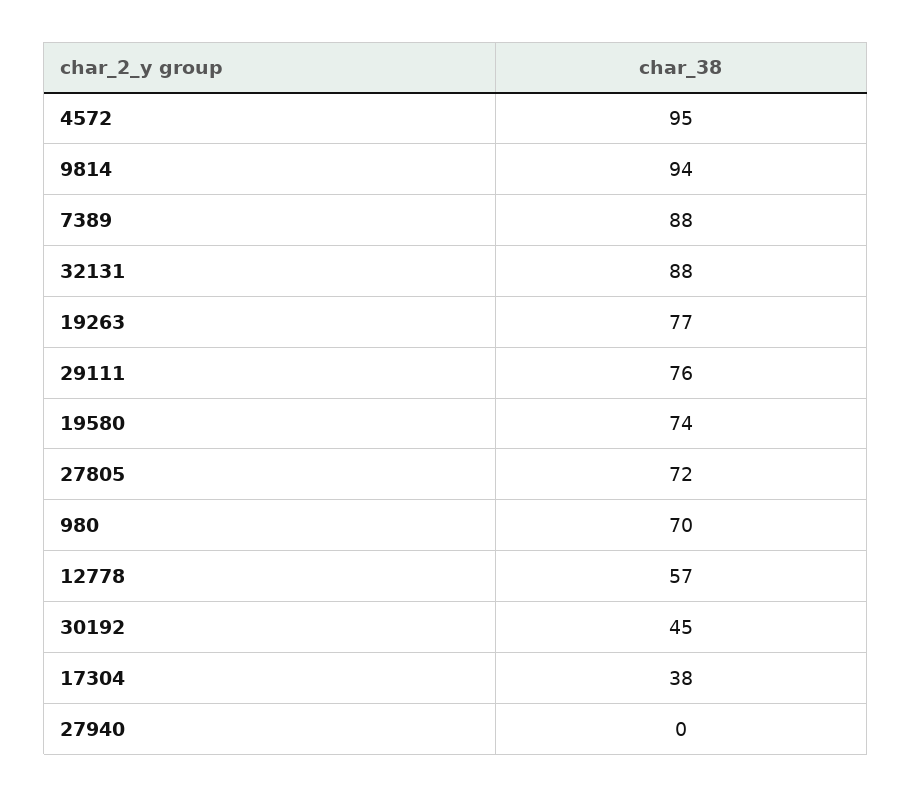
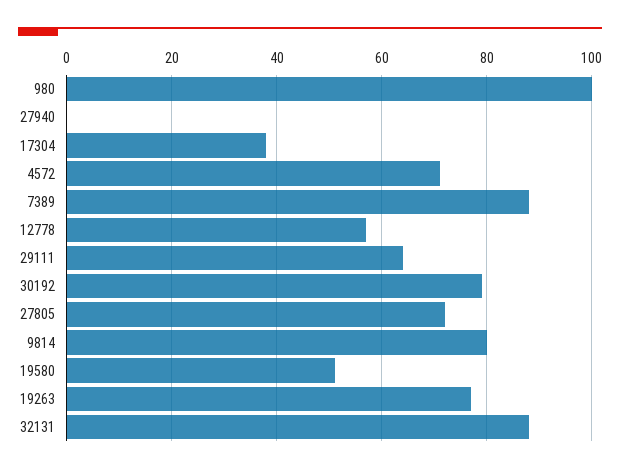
  {
-   "4572": 95,
+   "4572": 70,
-   "9814": 94,
+   "9814": 80,
    "7389": 88,
    "32131": 88,
    "19263": 77,
-   "29111": 76,
+   "29111": 65,
-   "19580": 74,
+   "19580": 50,
    "27805": 72,
-   "980": 70,
+   "980": 100,
    "12778": 57,
-   "30192": 45,
+   "30192": 80,
    "17304": 38,
    "27940": 0
  }

